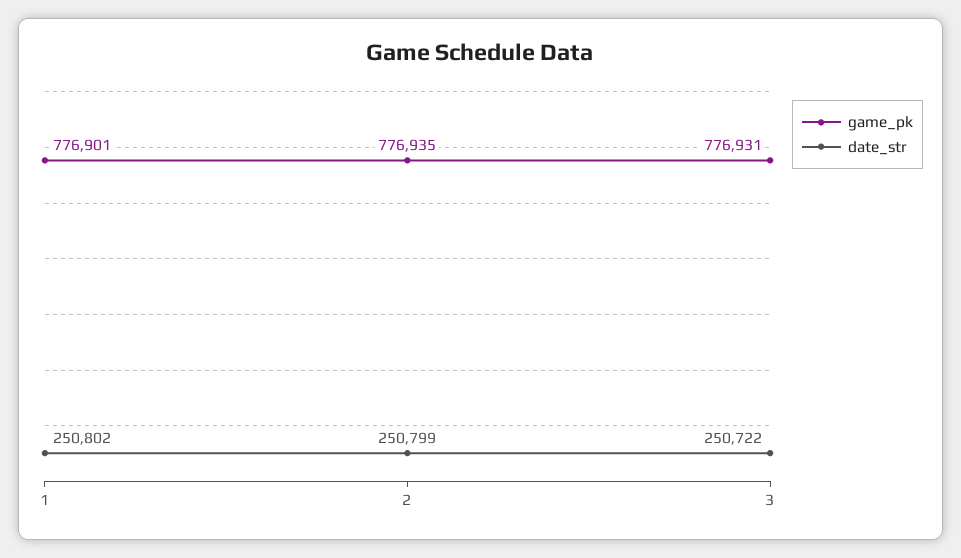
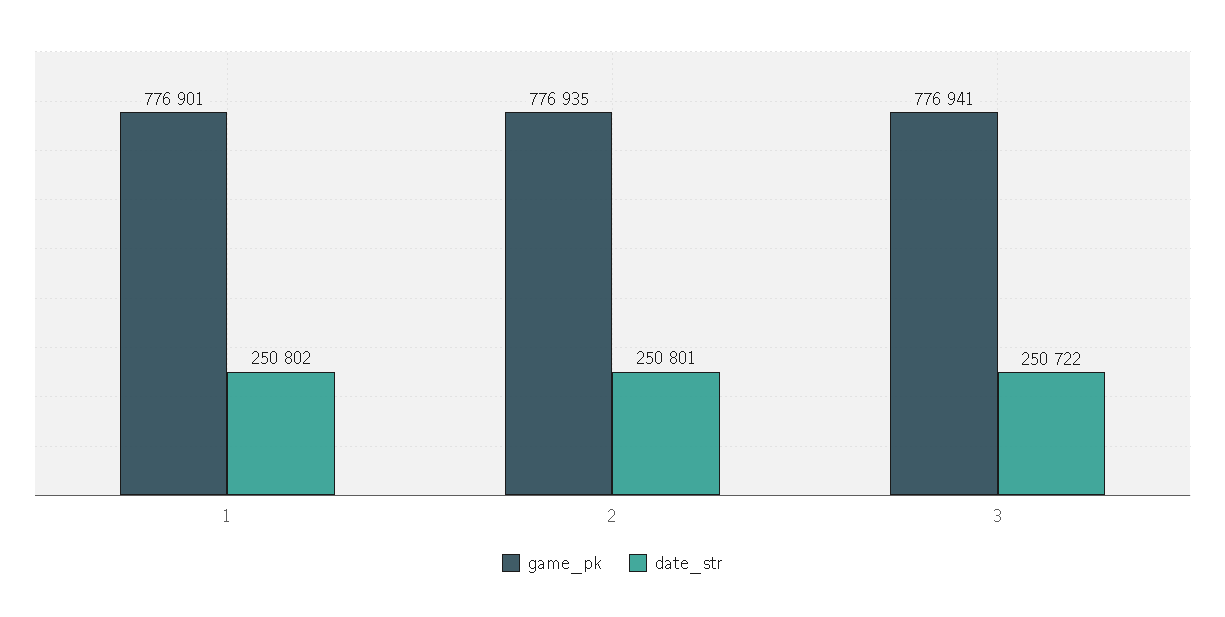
  {
    "game_pk": {
      "1": 776901,
      "2": 776935,
-     "3": 776931
+     "3": 776941
    },
    "date_str": {
      "1": 250802,
-     "2": 250799,
+     "2": 250801,
      "3": 250722
    }
  }

